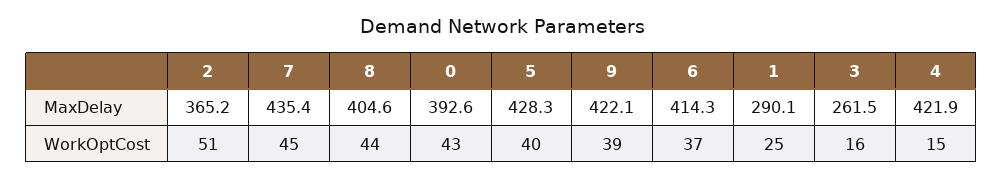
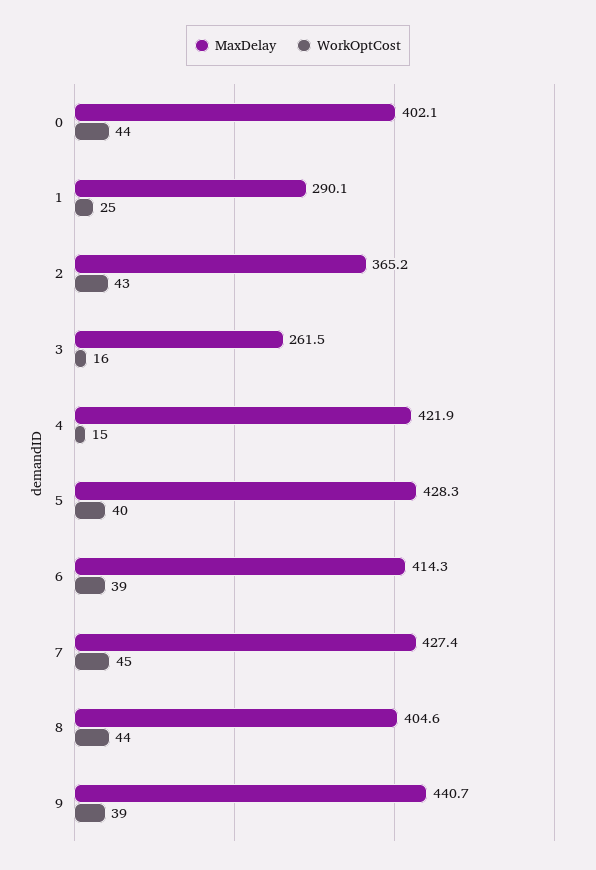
  {
    "MaxDelay": {
      "2": 365.2,
-     "7": 435.4,
+     "7": 427.4,
      "8": 404.6,
-     "0": 392.6,
+     "0": 402.1,
      "5": 428.3,
-     "9": 422.1,
+     "9": 440.7,
      "6": 414.3,
      "1": 290.1,
      "3": 261.5,
      "4": 421.9
    },
    "WorkOptCost": {
-     "2": 51,
+     "2": 43,
      "7": 45,
      "8": 44,
-     "0": 43,
+     "0": 44,
      "5": 40,
      "9": 39,
-     "6": 37,
+     "6": 39,
      "1": 25,
      "3": 16,
      "4": 15
    }
  }

